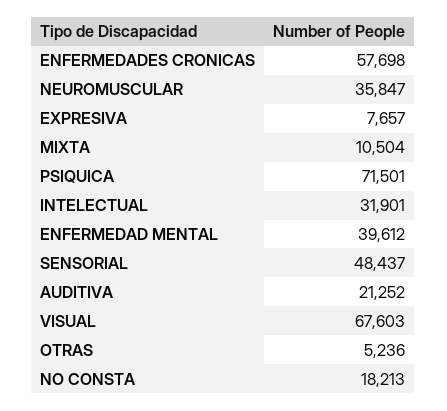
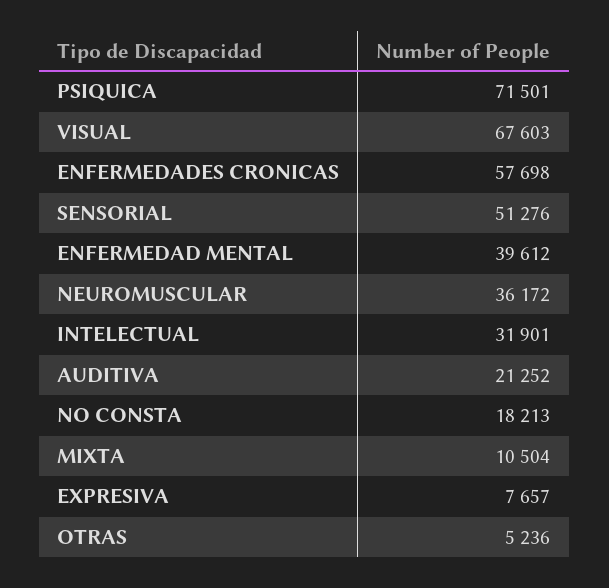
  {
    "ENFERMEDADES CRONICAS": 57698,
-   "NEUROMUSCULAR": 35847,
+   "NEUROMUSCULAR": 36172,
    "EXPRESIVA": 7657,
    "MIXTA": 10504,
    "PSIQUICA": 71501,
    "INTELECTUAL": 31901,
    "ENFERMEDAD MENTAL": 39612,
-   "SENSORIAL": 48437,
+   "SENSORIAL": 51276,
    "AUDITIVA": 21252,
    "VISUAL": 67603,
    "OTRAS": 5236,
    "NO CONSTA": 18213
  }

